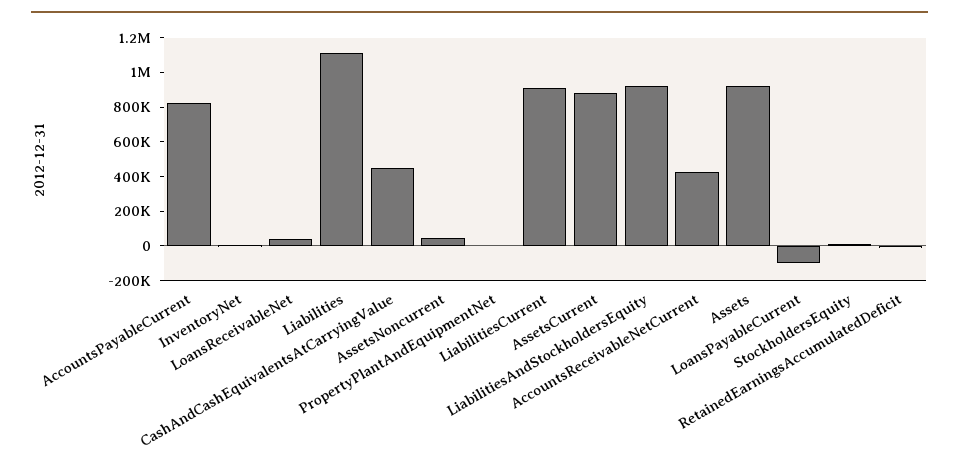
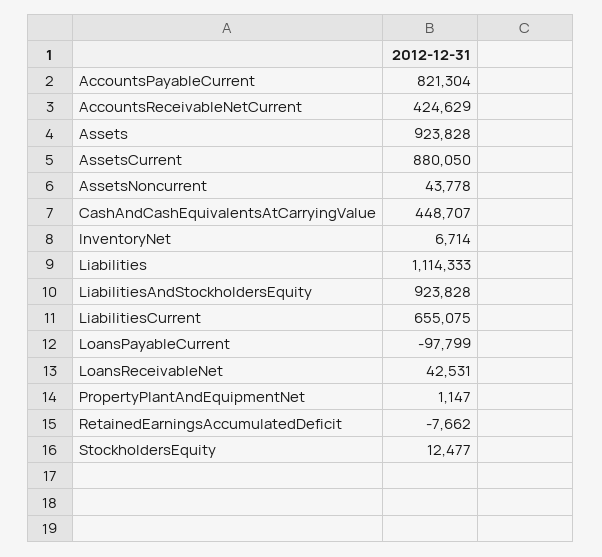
  {
    "AccountsPayableCurrent": 821304,
    "InventoryNet": 6714,
    "LoansReceivableNet": 42531,
    "Liabilities": 1114333,
    "CashAndCashEquivalentsAtCarryingValue": 448707,
    "AssetsNoncurrent": 43778,
    "PropertyPlantAndEquipmentNet": 1147,
-   "LiabilitiesCurrent": 900000,
+   "LiabilitiesCurrent": 655075,
    "AssetsCurrent": 880050,
    "LiabilitiesAndStockholdersEquity": 923828,
    "AccountsReceivableNetCurrent": 424629,
    "Assets": 923828,
    "LoansPayableCurrent": -97799,
    "StockholdersEquity": 12477,
    "RetainedEarningsAccumulatedDeficit": -7662
  }

